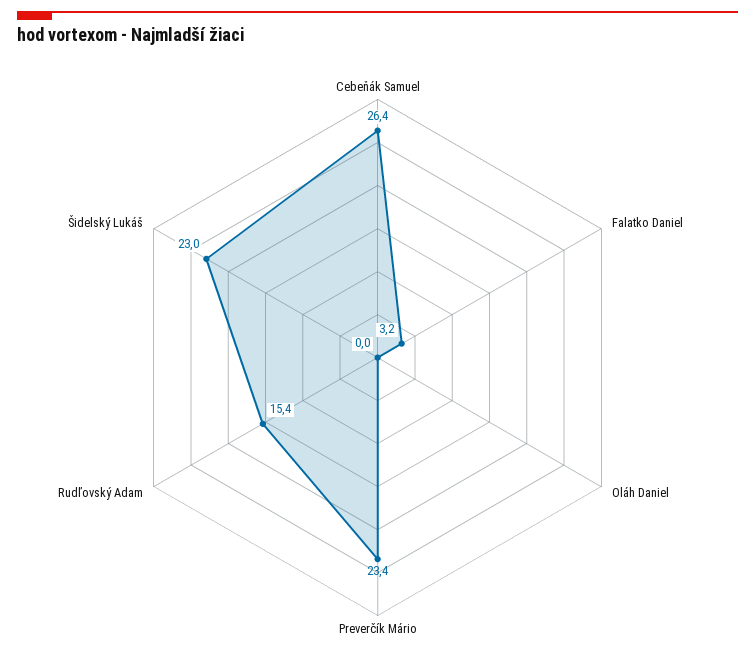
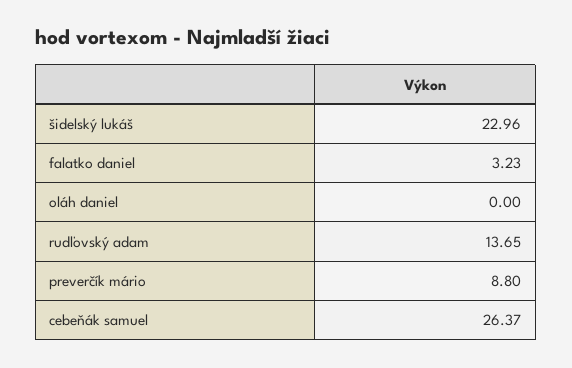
  {
    "Cebeňák Samuel": 26.37,
    "Falatko Daniel": 3.23,
    "Oláh Daniel": 0,
-   "Preverčík Mário": 23.4,
+   "Preverčík Mário": 8.8,
-   "Rudľovský Adam": 15.4,
+   "Rudľovský Adam": 13.65,
    "Šidelský Lukáš": 22.96
  }

